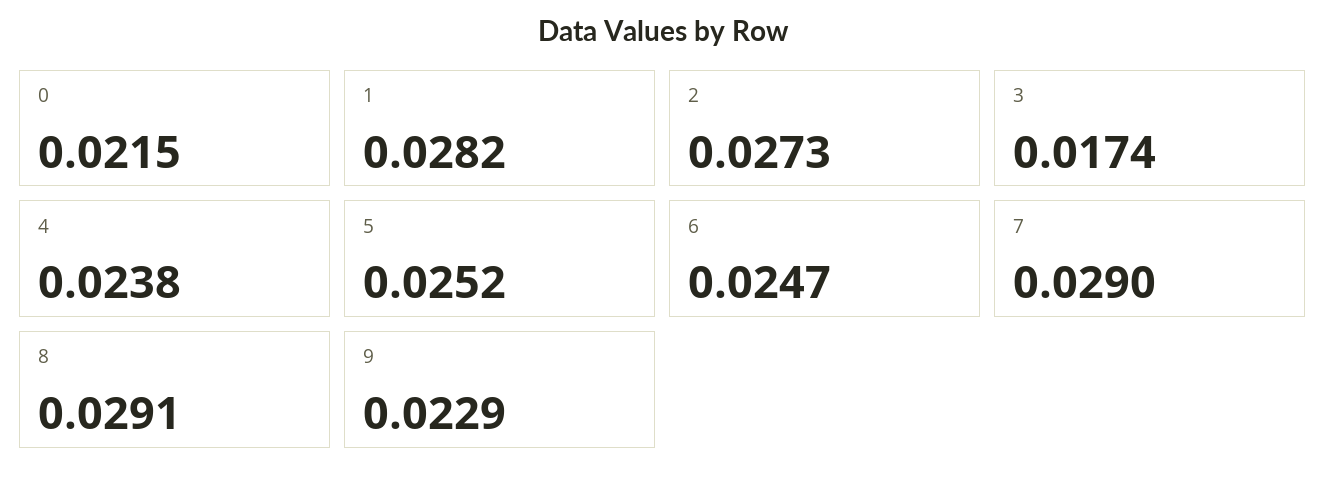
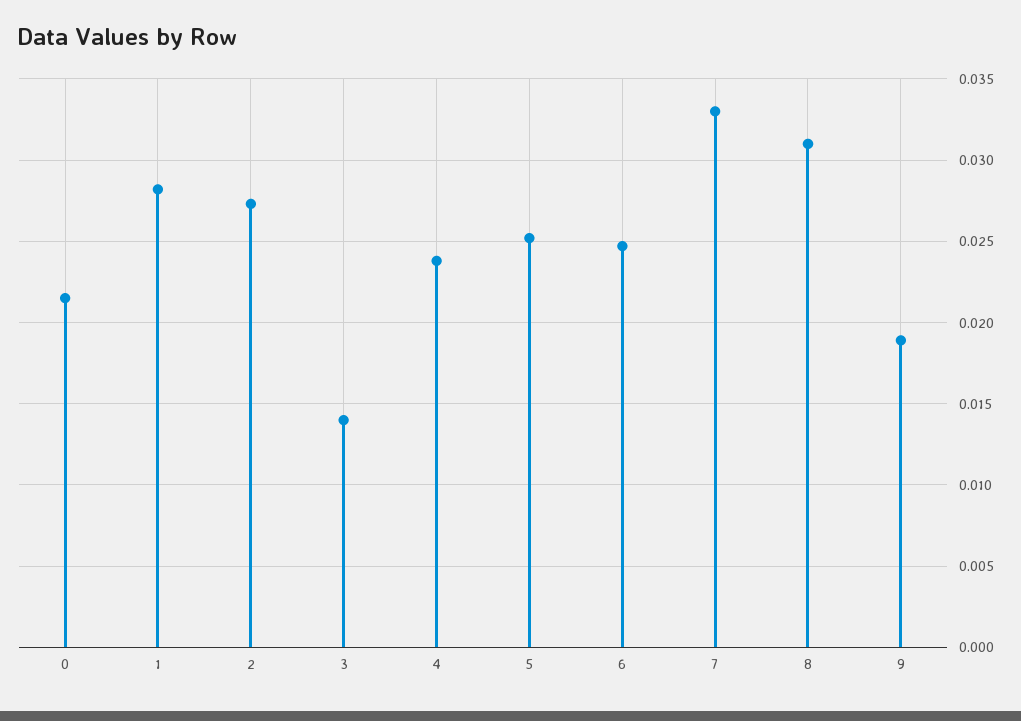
  {
    "0": 0.0215,
    "1": 0.0282,
    "2": 0.0273,
-   "3": 0.0174,
+   "3": 0.014,
    "4": 0.0238,
    "5": 0.0252,
    "6": 0.0247,
-   "7": 0.029,
+   "7": 0.033,
-   "8": 0.0291,
+   "8": 0.031,
-   "9": 0.0229
+   "9": 0.019
  }

